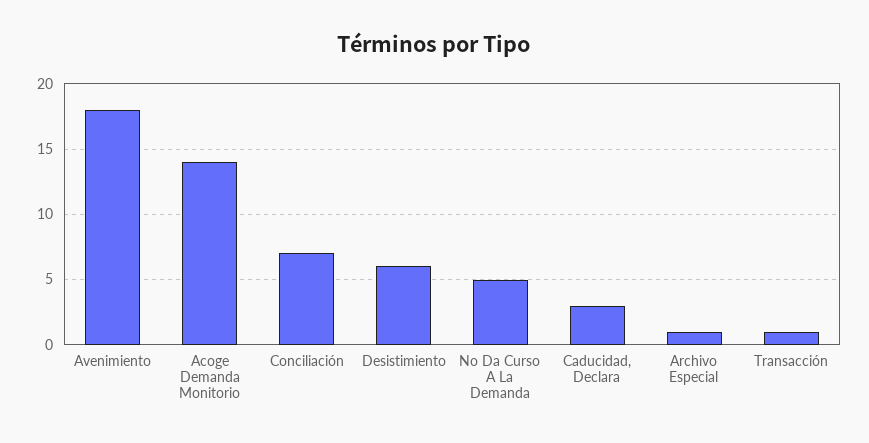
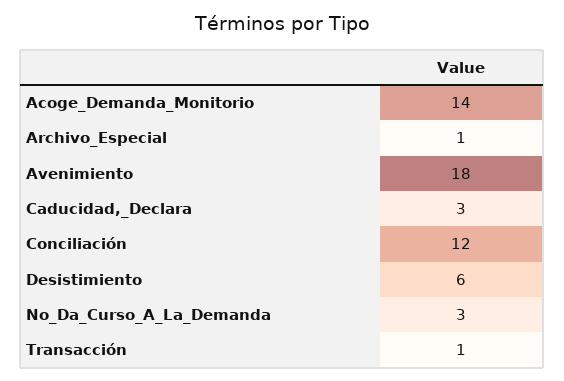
  {
    "Avenimiento": 18,
    "Acoge Demanda Monitorio": 14,
-   "Conciliación": 7,
+   "Conciliación": 12,
    "Desistimiento": 6,
-   "No Da Curso A La Demanda": 5,
+   "No Da Curso A La Demanda": 3,
    "Caducidad, Declara": 3,
    "Archivo Especial": 1,
    "Transacción": 1
  }

